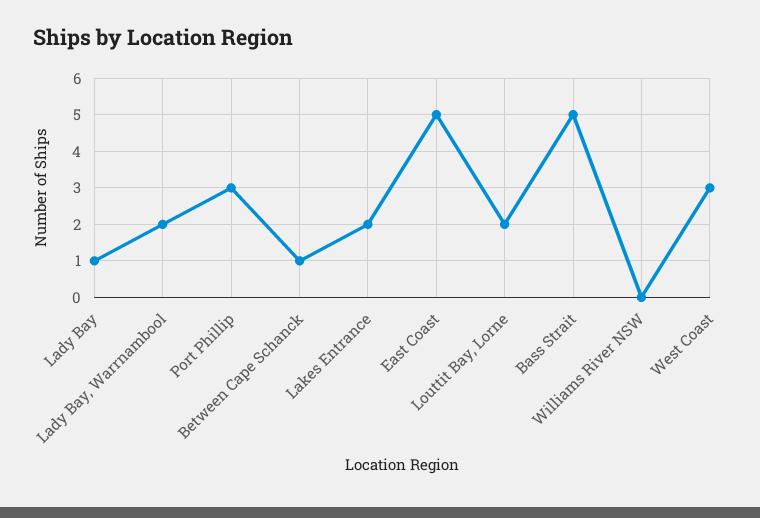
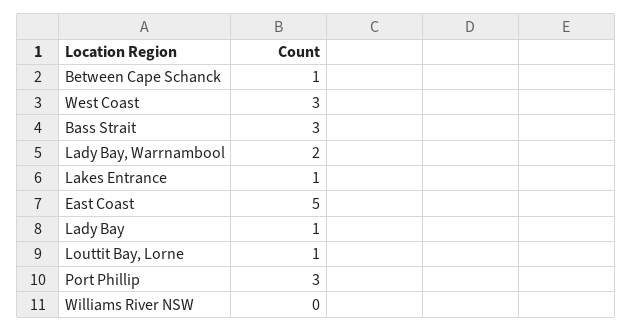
  {
    "Lady Bay": 1,
    "Lady Bay, Warrnambool": 2,
    "Port Phillip": 3,
    "Between Cape Schanck": 1,
-   "Lakes Entrance": 2,
+   "Lakes Entrance": 1,
    "East Coast": 5,
-   "Louttit Bay, Lorne": 2,
+   "Louttit Bay, Lorne": 1,
-   "Bass Strait": 5,
+   "Bass Strait": 3,
    "Williams River NSW": 0,
    "West Coast": 3
  }

